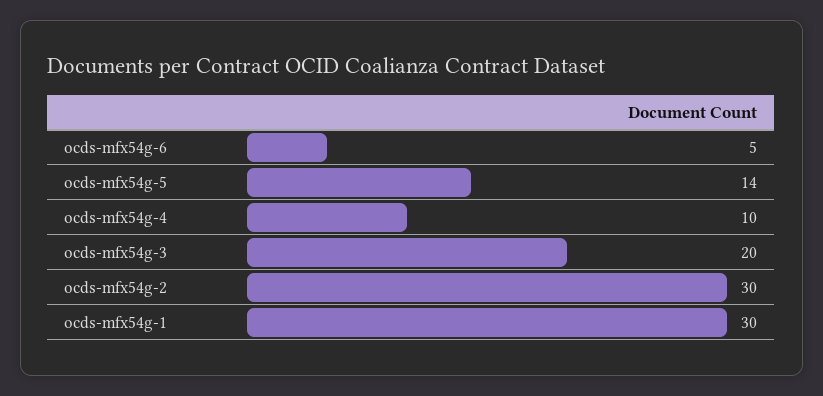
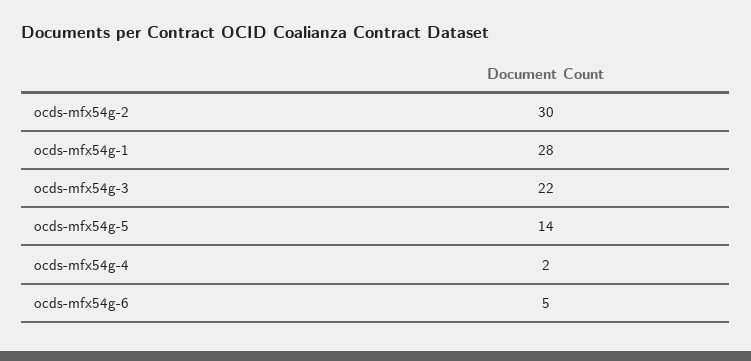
  {
    "ocds-mfx54g-6": 5,
    "ocds-mfx54g-5": 14,
-   "ocds-mfx54g-4": 10,
+   "ocds-mfx54g-4": 2,
-   "ocds-mfx54g-3": 20,
+   "ocds-mfx54g-3": 22,
    "ocds-mfx54g-2": 30,
-   "ocds-mfx54g-1": 30
+   "ocds-mfx54g-1": 28
  }

